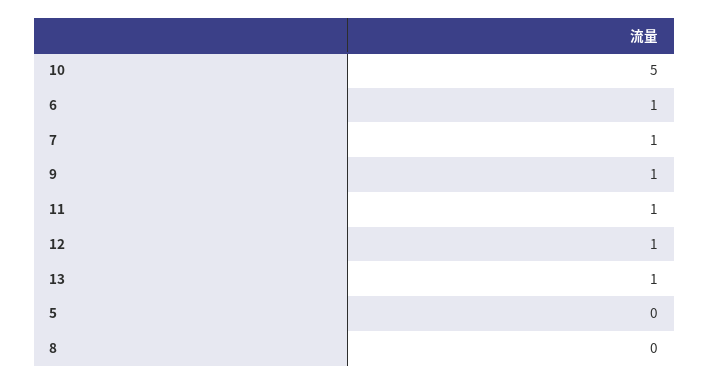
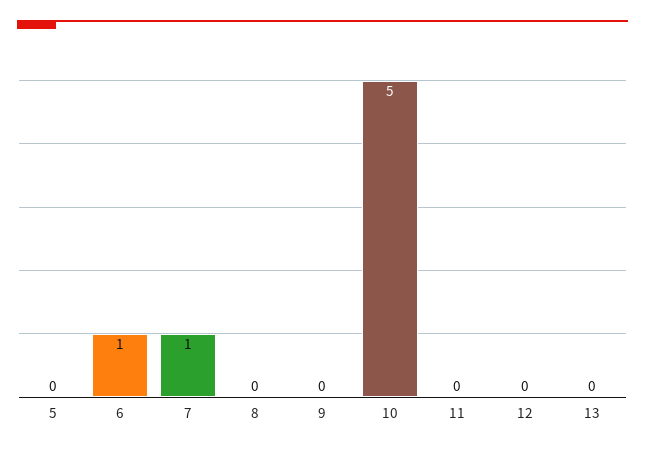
  {
    "10": 5,
    "6": 1,
    "7": 1,
-   "9": 1,
+   "9": 0,
-   "11": 1,
+   "11": 0,
-   "12": 1,
+   "12": 0,
-   "13": 1,
+   "13": 0,
    "5": 0,
    "8": 0
  }

